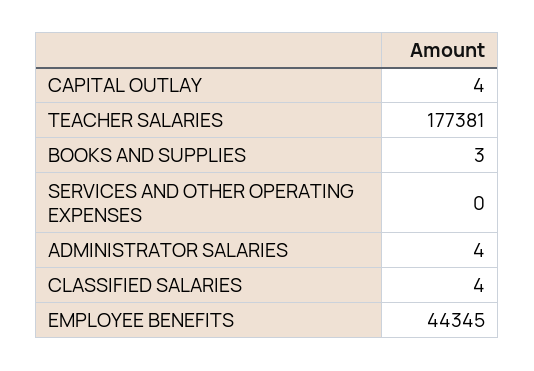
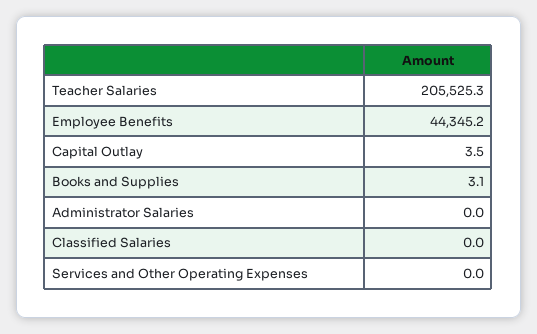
  {
    "CAPITAL OUTLAY": 3.5,
-   "TEACHER SALARIES": 177381,
+   "TEACHER SALARIES": 205525.3,
    "BOOKS AND SUPPLIES": 3.1,
    "SERVICES AND OTHER OPERATING EXPENSES": 0,
-   "ADMINISTRATOR SALARIES": 4,
+   "ADMINISTRATOR SALARIES": 0,
-   "CLASSIFIED SALARIES": 4,
+   "CLASSIFIED SALARIES": 0,
    "EMPLOYEE BENEFITS": 44345.2
  }

